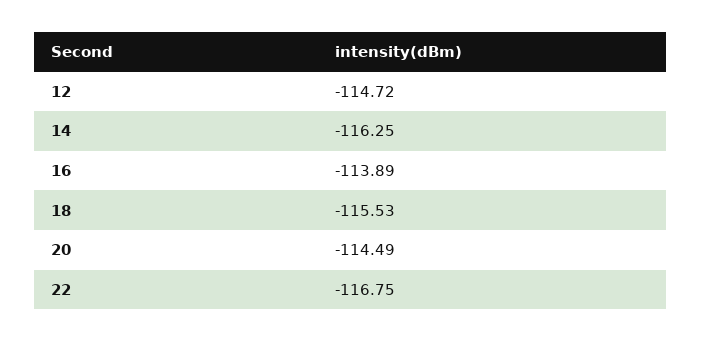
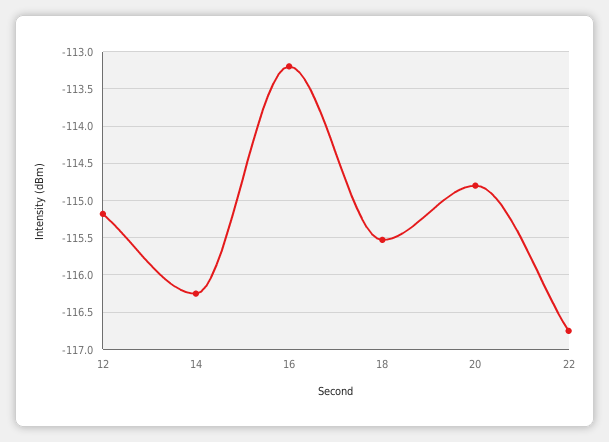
  {
-   "12": -114.72,
+   "12": -115.2,
    "14": -116.25,
-   "16": -113.89,
+   "16": -113.2,
    "18": -115.53,
-   "20": -114.49,
+   "20": -114.8,
    "22": -116.75
  }

